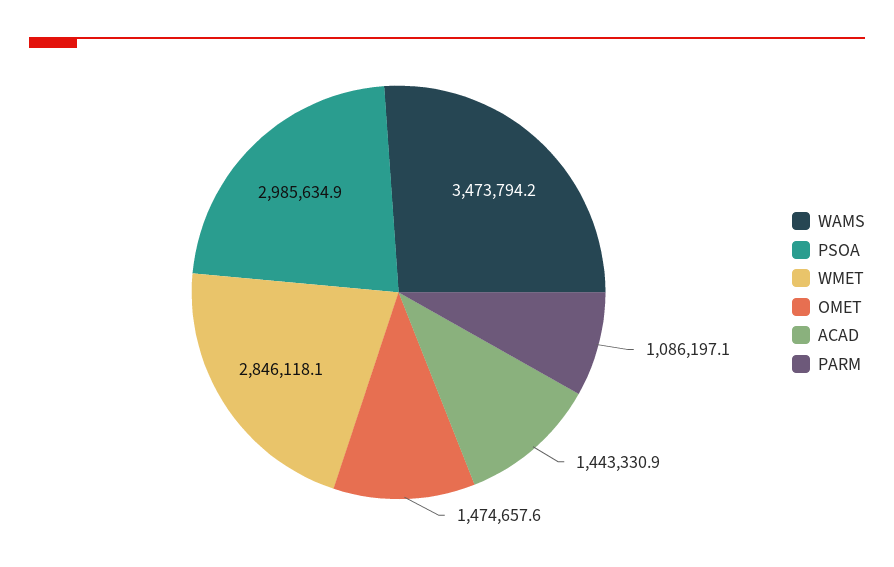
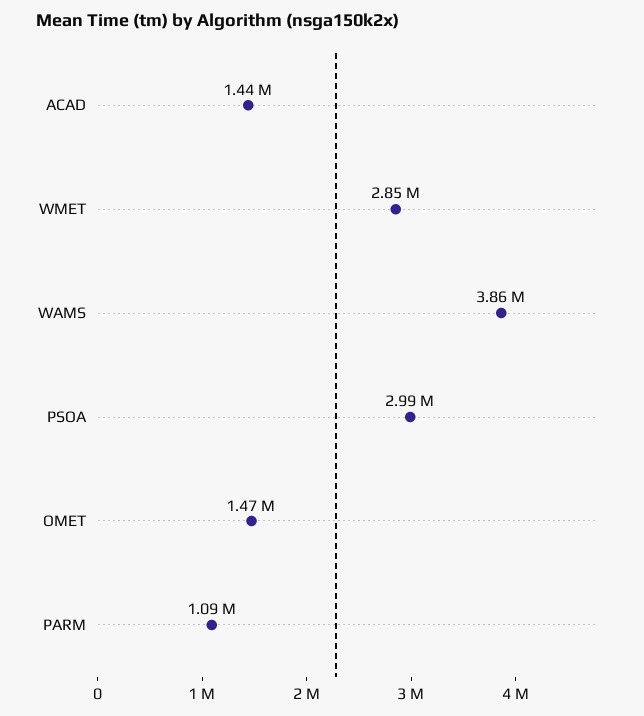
  {
-   "WAMS": 3473794.2,
+   "WAMS": 3860000,
    "PSOA": 2985634.9,
    "WMET": 2846118.1,
    "OMET": 1474657.6,
    "ACAD": 1443330.9,
    "PARM": 1086197.1
  }

